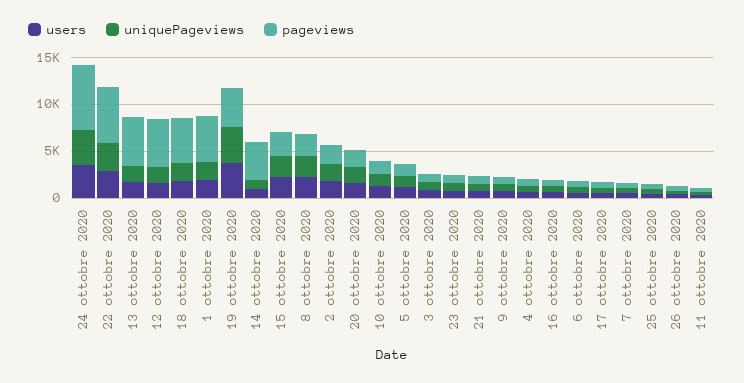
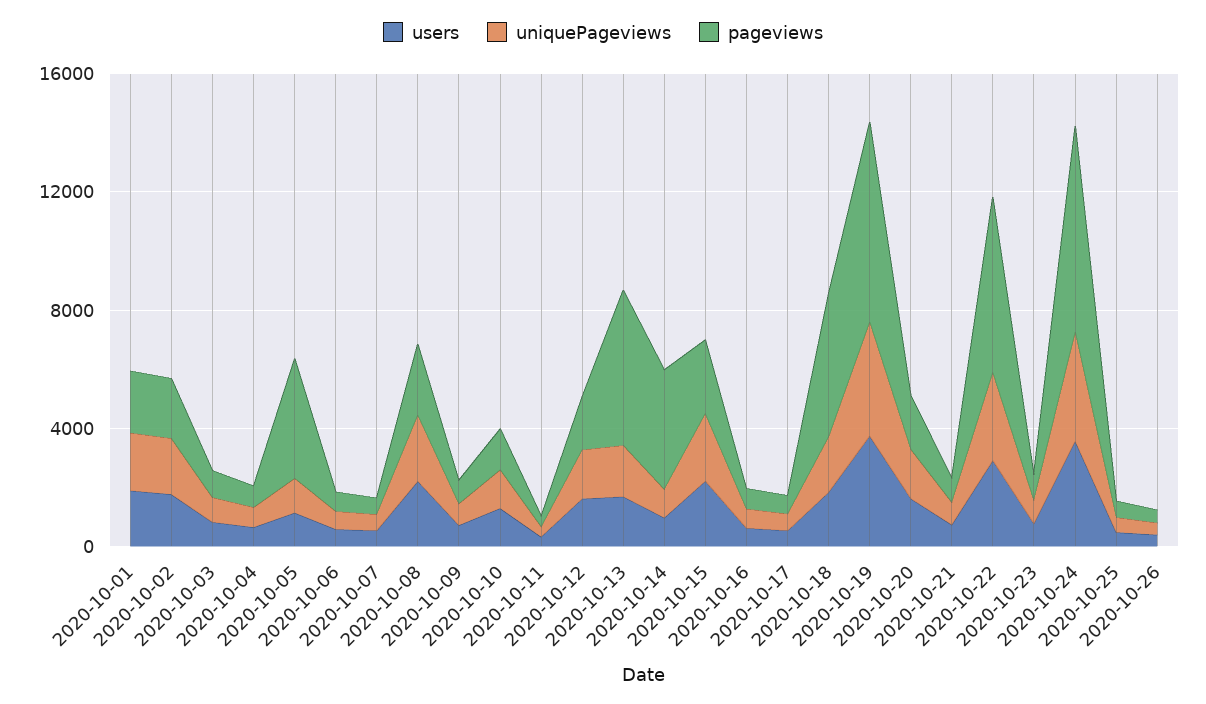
  {
    "users": {
      "24 ottobre 2020": 4000,
      "22 ottobre 2020": 3000,
      "13 ottobre 2020": 2000,
      "12 ottobre 2020": 2000,
      "18 ottobre 2020": 2000,
      "1 ottobre 2020": 2000,
      "19 ottobre 2020": 4000,
      "14 ottobre 2020": 1000,
      "15 ottobre 2020": 2000,
      "8 ottobre 2020": 2000,
      "2 ottobre 2020": 2000,
      "20 ottobre 2020": 2000,
      "10 ottobre 2020": 1000,
      "5 ottobre 2020": 1000,
      "3 ottobre 2020": 1000,
      "23 ottobre 2020": 1000,
      "21 ottobre 2020": 1000,
      "9 ottobre 2020": 1000,
      "4 ottobre 2020": 1000,
      "16 ottobre 2020": 1000,
      "6 ottobre 2020": 1000,
      "17 ottobre 2020": 1000,
      "7 ottobre 2020": 1000,
      "25 ottobre 2020": 0,
      "26 ottobre 2020": 0,
      "11 ottobre 2020": 0
    },
    "uniquePageviews": {
      "24 ottobre 2020": 4000,
      "22 ottobre 2020": 3000,
      "13 ottobre 2020": 2000,
      "12 ottobre 2020": 2000,
      "18 ottobre 2020": 2000,
      "1 ottobre 2020": 2000,
      "19 ottobre 2020": 4000,
      "14 ottobre 2020": 1000,
      "15 ottobre 2020": 2000,
      "8 ottobre 2020": 2000,
      "2 ottobre 2020": 2000,
      "20 ottobre 2020": 2000,
      "10 ottobre 2020": 1000,
      "5 ottobre 2020": 1000,
      "3 ottobre 2020": 1000,
      "23 ottobre 2020": 1000,
      "21 ottobre 2020": 1000,
      "9 ottobre 2020": 1000,
      "4 ottobre 2020": 1000,
      "16 ottobre 2020": 1000,
      "6 ottobre 2020": 1000,
      "17 ottobre 2020": 1000,
      "7 ottobre 2020": 1000,
      "25 ottobre 2020": 1000,
      "26 ottobre 2020": 0,
      "11 ottobre 2020": 0
    },
    "pageviews": {
      "24 ottobre 2020": 7000,
      "22 ottobre 2020": 6000,
      "13 ottobre 2020": 5000,
-     "12 ottobre 2020": 5000,
+     "12 ottobre 2020": 2000,
      "18 ottobre 2020": 5000,
-     "1 ottobre 2020": 5000,
+     "1 ottobre 2020": 2000,
-     "19 ottobre 2020": 4000,
+     "19 ottobre 2020": 7000,
      "14 ottobre 2020": 4000,
      "15 ottobre 2020": 3000,
      "8 ottobre 2020": 2000,
      "2 ottobre 2020": 2000,
      "20 ottobre 2020": 2000,
      "10 ottobre 2020": 1000,
-     "5 ottobre 2020": 1000,
+     "5 ottobre 2020": 4000,
      "3 ottobre 2020": 1000,
      "23 ottobre 2020": 1000,
      "21 ottobre 2020": 1000,
      "9 ottobre 2020": 1000,
      "4 ottobre 2020": 1000,
      "16 ottobre 2020": 1000,
      "6 ottobre 2020": 1000,
      "17 ottobre 2020": 1000,
      "7 ottobre 2020": 1000,
      "25 ottobre 2020": 1000,
      "26 ottobre 2020": 0,
      "11 ottobre 2020": 0
    }
  }

